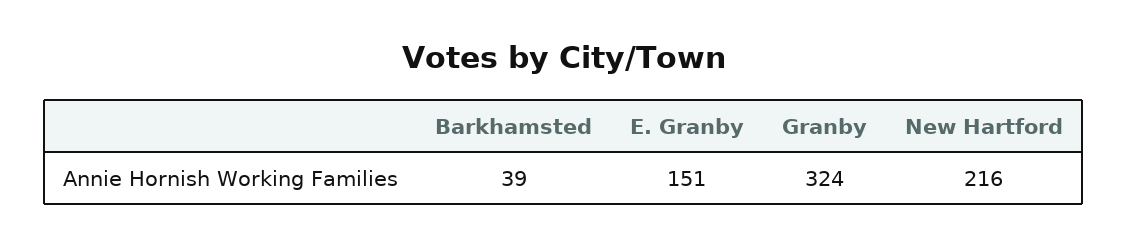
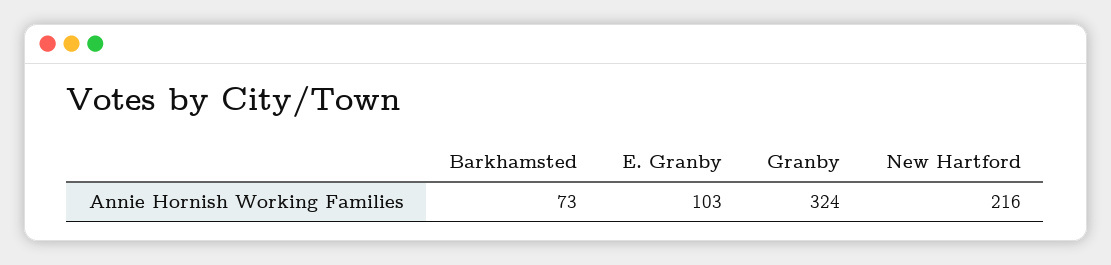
  {
-   "Barkhamsted": 39,
+   "Barkhamsted": 73,
-   "E. Granby": 151,
+   "E. Granby": 103,
    "Granby": 324,
    "New Hartford": 216
  }

